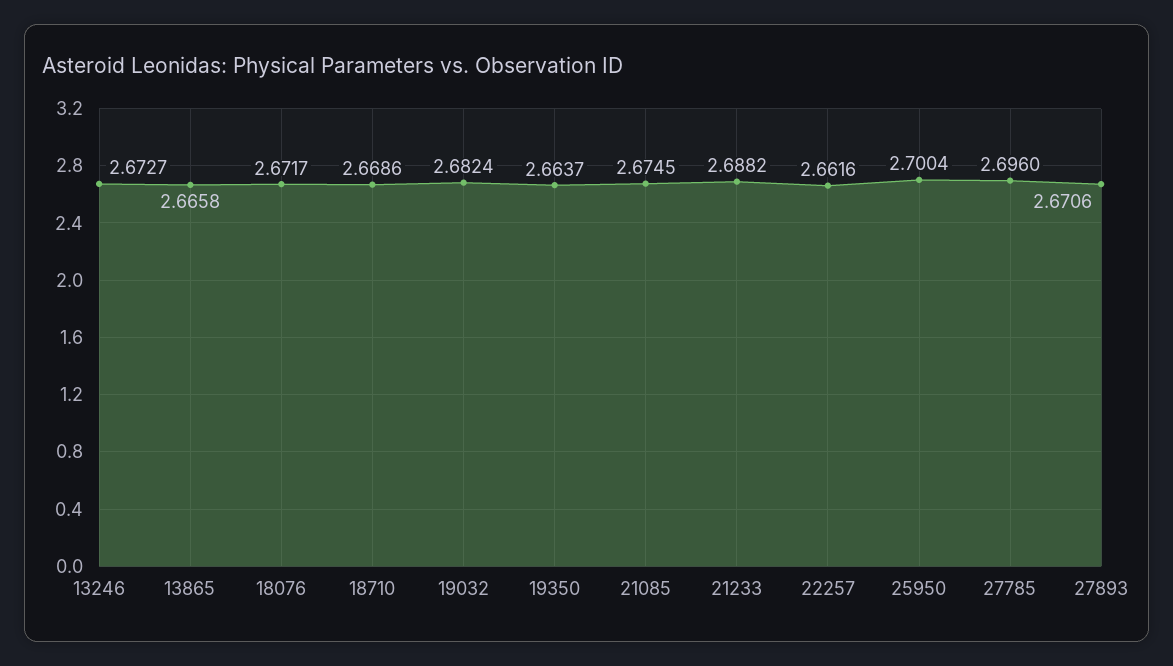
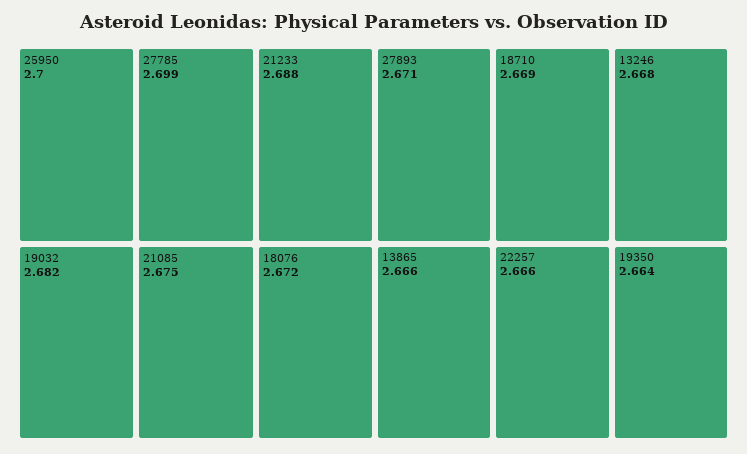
  {
-   "13246": 2.6727,
+   "13246": 2.668,
    "13865": 2.6658,
    "18076": 2.6717,
    "18710": 2.6686,
    "19032": 2.6824,
    "19350": 2.6637,
    "21085": 2.6745,
    "21233": 2.6882,
-   "22257": 2.6616,
+   "22257": 2.666,
    "25950": 2.7004,
-   "27785": 2.696,
+   "27785": 2.699,
    "27893": 2.6706
  }

